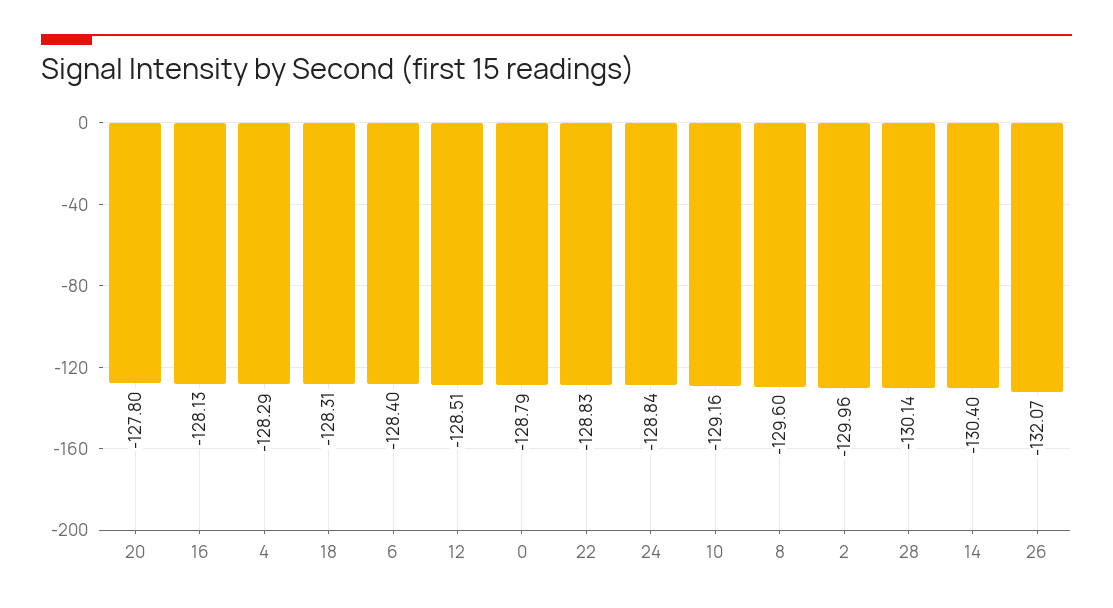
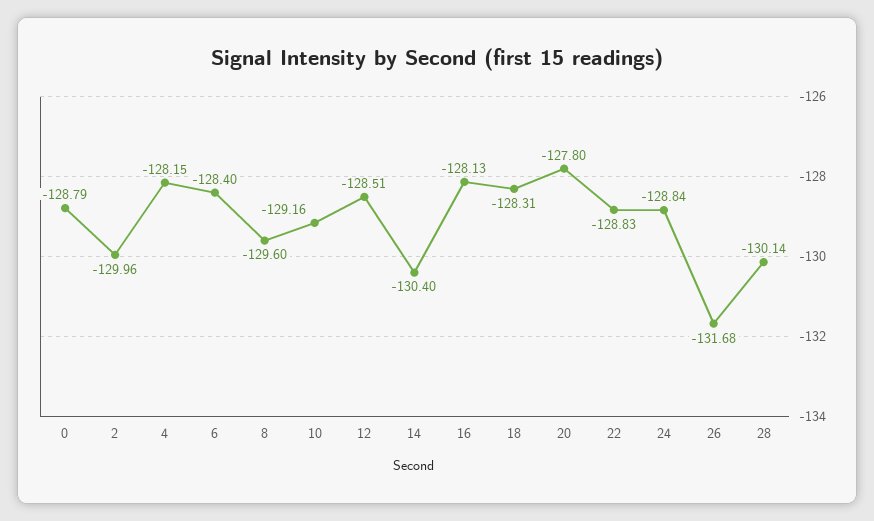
  {
    "20": -127.8,
    "16": -128.13,
-   "4": -128.29,
+   "4": -128.15,
    "18": -128.31,
    "6": -128.4,
    "12": -128.51,
    "0": -128.79,
    "22": -128.83,
    "24": -128.84,
    "10": -129.16,
    "8": -129.6,
    "2": -129.96,
    "28": -130.14,
    "14": -130.4,
-   "26": -132.07
+   "26": -131.68
  }

